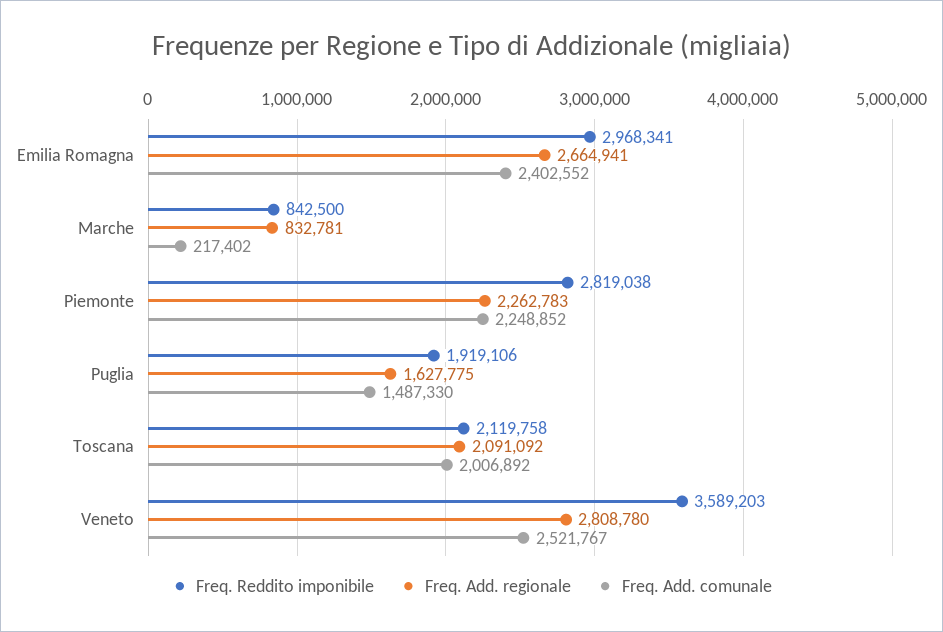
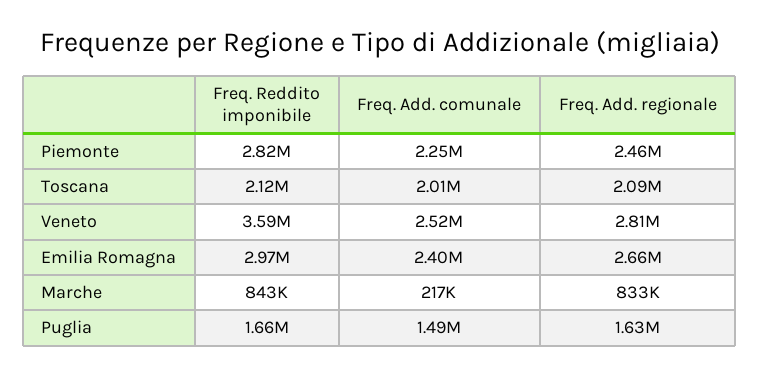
  {
    "Freq. Reddito imponibile": {
      "Emilia Romagna": 2968341,
      "Marche": 842500,
      "Piemonte": 2819038,
-     "Puglia": 1919106,
+     "Puglia": 1660000,
      "Toscana": 2119758,
      "Veneto": 3589203
    },
    "Freq. Add. regionale": {
      "Emilia Romagna": 2664941,
      "Marche": 832781,
-     "Piemonte": 2262783,
+     "Piemonte": 2460000,
      "Puglia": 1627775,
      "Toscana": 2091092,
      "Veneto": 2808780
    },
    "Freq. Add. comunale": {
      "Emilia Romagna": 2402552,
      "Marche": 217402,
      "Piemonte": 2248852,
      "Puglia": 1487330,
      "Toscana": 2006892,
      "Veneto": 2521767
    }
  }

